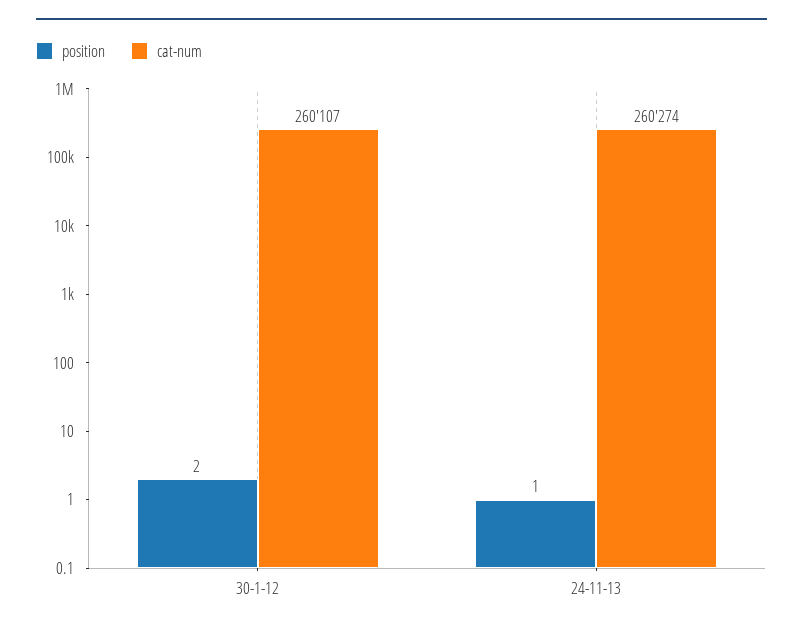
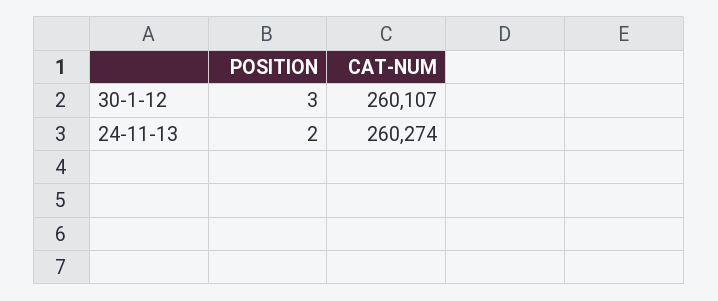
  {
    "position": {
-     "30-1-12": 2,
+     "30-1-12": 3,
-     "24-11-13": 1
+     "24-11-13": 2
    },
    "cat-num": {
      "30-1-12": 260107,
      "24-11-13": 260274
    }
  }

